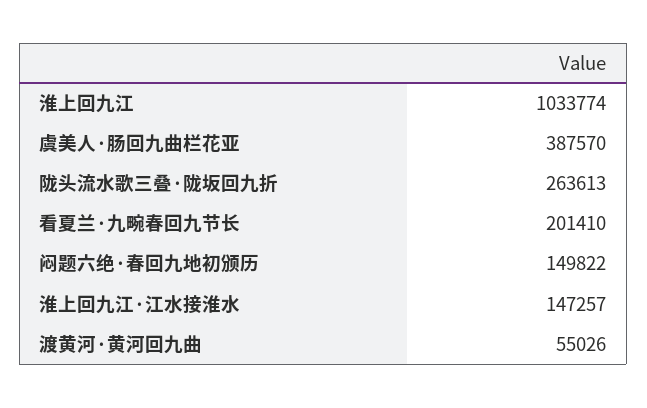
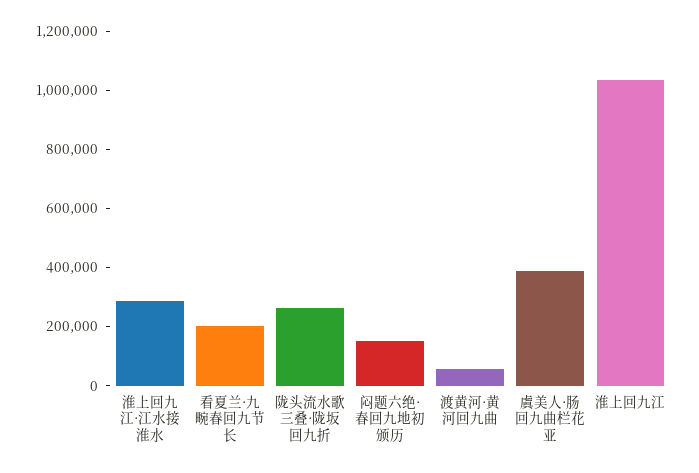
  {
    "淮上回九江": 1033774,
    "虞美人·肠回九曲栏花亚": 387570,
    "陇头流水歌三叠·陇坂回九折": 263613,
    "看夏兰·九畹春回九节长": 201410,
    "闷题六绝·春回九地初颁历": 149822,
-   "淮上回九江·江水接淮水": 147257,
+   "淮上回九江·江水接淮水": 300000,
    "渡黄河·黄河回九曲": 55026
  }

